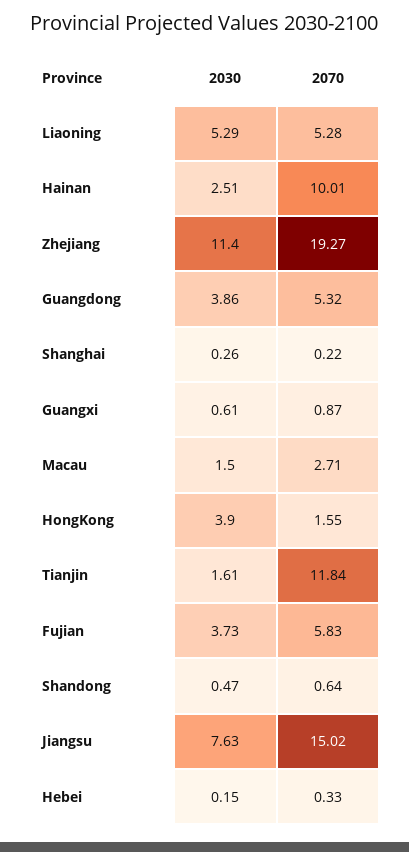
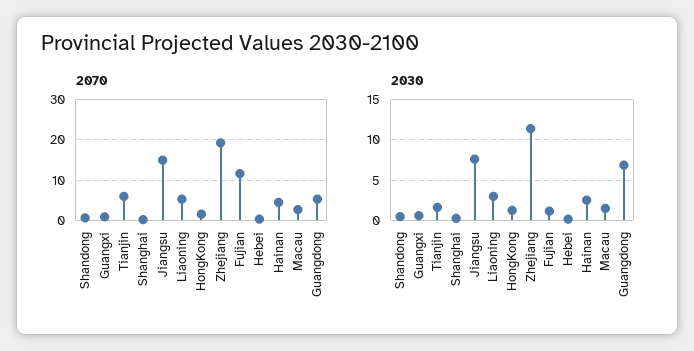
  {
    "2030": {
-     "Liaoning": 5.29,
+     "Liaoning": 3,
      "Hainan": 2.51,
      "Zhejiang": 11.4,
-     "Guangdong": 3.86,
+     "Guangdong": 7,
      "Shanghai": 0.26,
      "Guangxi": 0.61,
      "Macau": 1.5,
-     "HongKong": 3.9,
+     "HongKong": 1,
      "Tianjin": 1.61,
-     "Fujian": 3.73,
+     "Fujian": 1,
      "Shandong": 0.47,
      "Jiangsu": 7.63,
      "Hebei": 0.15
    },
    "2070": {
      "Liaoning": 5.28,
-     "Hainan": 10.01,
+     "Hainan": 4,
      "Zhejiang": 19.27,
      "Guangdong": 5.32,
      "Shanghai": 0.22,
      "Guangxi": 0.87,
      "Macau": 2.71,
      "HongKong": 1.55,
-     "Tianjin": 11.84,
+     "Tianjin": 6,
-     "Fujian": 5.83,
+     "Fujian": 12,
      "Shandong": 0.64,
      "Jiangsu": 15.02,
      "Hebei": 0.33
    }
  }

